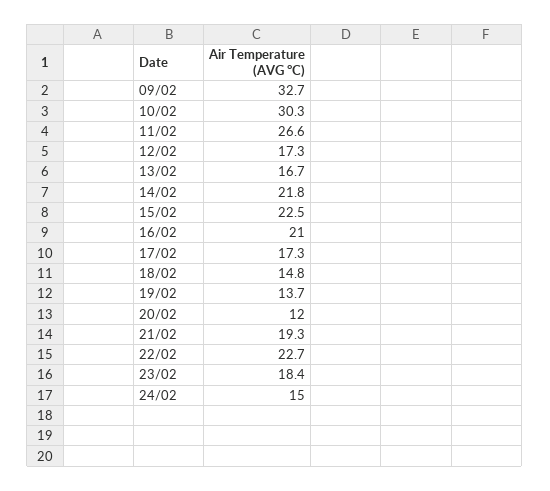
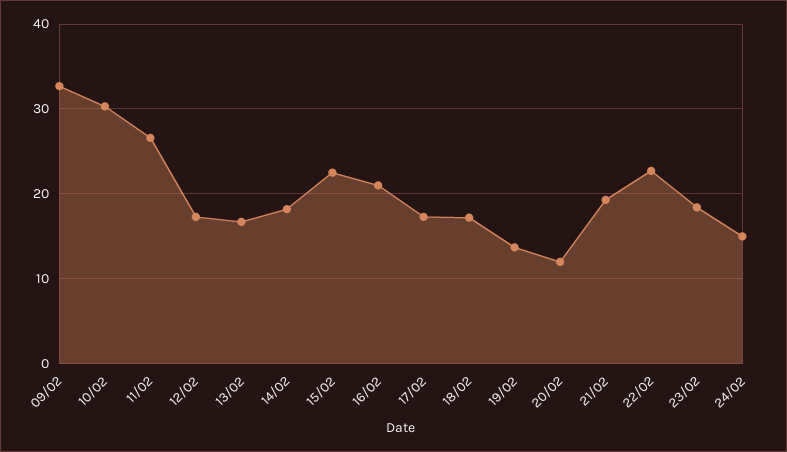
  {
    "09/02": 32.7,
    "10/02": 30.3,
    "11/02": 26.6,
    "12/02": 17.3,
    "13/02": 16.7,
-   "14/02": 21.8,
+   "14/02": 18,
    "15/02": 22.5,
    "16/02": 21,
    "17/02": 17.3,
-   "18/02": 14.8,
+   "18/02": 17,
    "19/02": 13.7,
    "20/02": 12,
    "21/02": 19.3,
    "22/02": 22.7,
    "23/02": 18.4,
    "24/02": 15
  }

